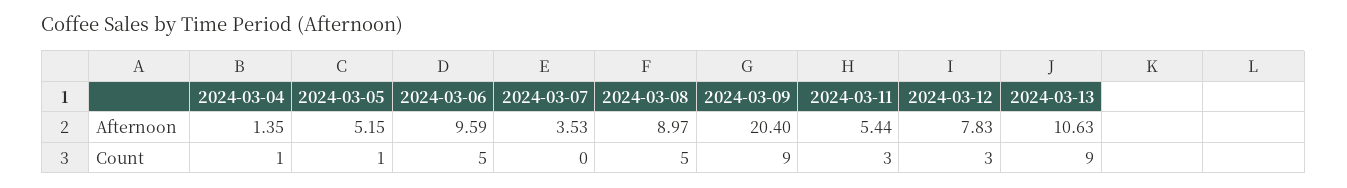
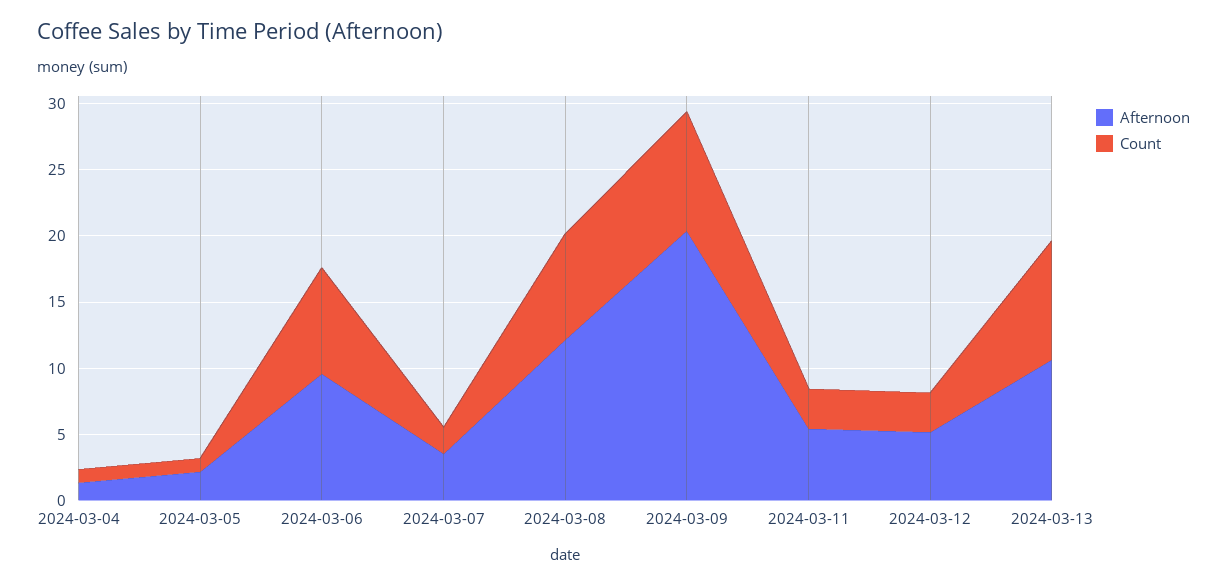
  {
    "Afternoon": {
      "2024-03-04": 1.35,
-     "2024-03-05": 5.15,
+     "2024-03-05": 2,
      "2024-03-06": 9.59,
      "2024-03-07": 3.53,
-     "2024-03-08": 8.97,
+     "2024-03-08": 12,
      "2024-03-09": 20.4,
      "2024-03-11": 5.44,
-     "2024-03-12": 7.83,
+     "2024-03-12": 5,
      "2024-03-13": 10.63
    },
    "Count": {
      "2024-03-04": 1,
      "2024-03-05": 1,
-     "2024-03-06": 5,
+     "2024-03-06": 8,
-     "2024-03-07": 0,
+     "2024-03-07": 2,
-     "2024-03-08": 5,
+     "2024-03-08": 8,
      "2024-03-09": 9,
      "2024-03-11": 3,
      "2024-03-12": 3,
      "2024-03-13": 9
    }
  }

